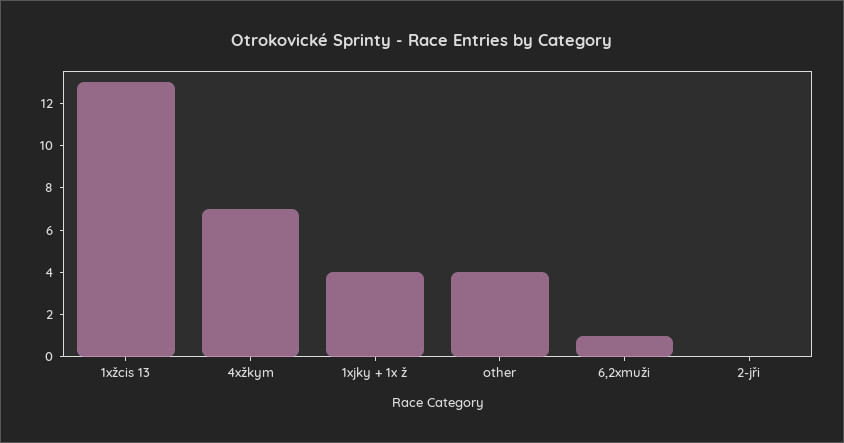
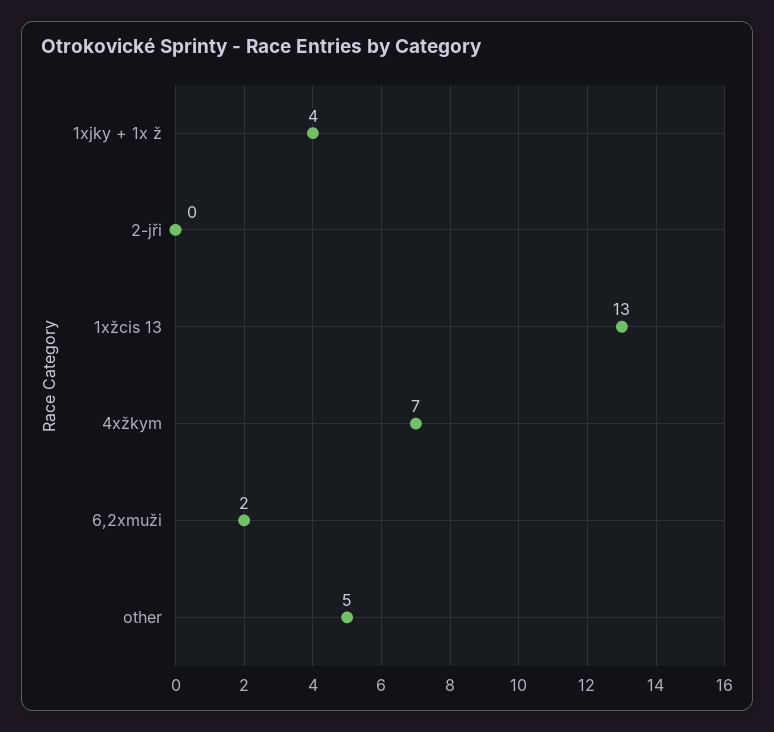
  {
    "1xžcis 13": 13,
    "4xžkym": 7,
    "1xjky + 1x ž": 4,
-   "other": 4,
+   "other": 5,
-   "6,2xmuži": 1,
+   "6,2xmuži": 2,
    "2-jři": 0
  }

